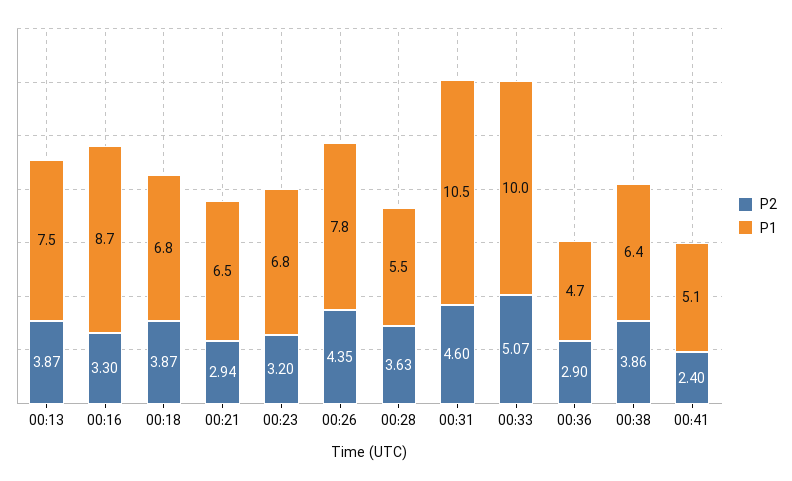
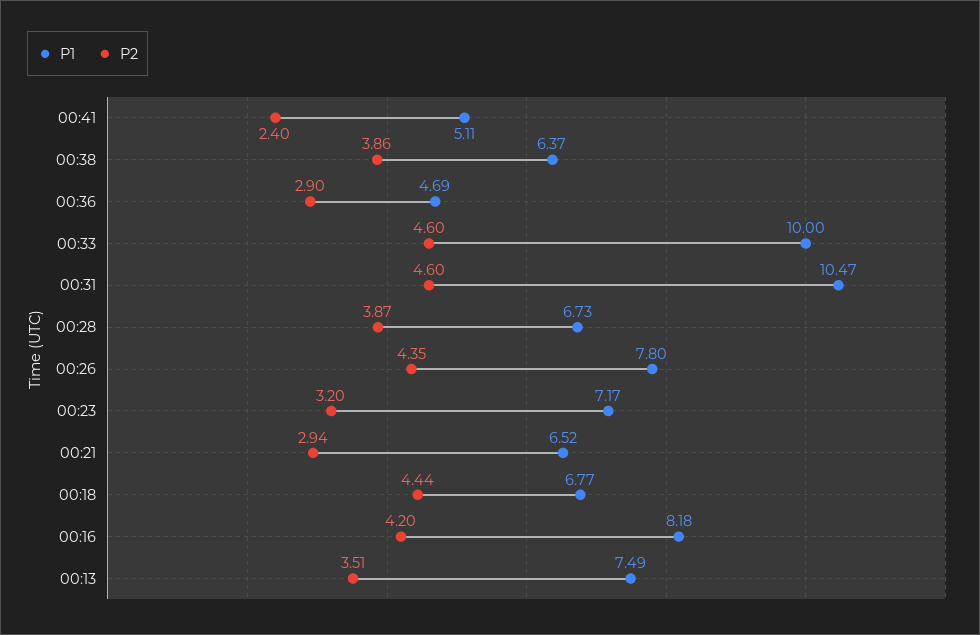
  {
    "P2": {
-     "00:13": 3.87,
+     "00:13": 3.51,
-     "00:16": 3.3,
+     "00:16": 4.2,
-     "00:18": 3.87,
+     "00:18": 4.44,
      "00:21": 2.94,
      "00:23": 3.2,
      "00:26": 4.35,
-     "00:28": 3.63,
+     "00:28": 3.87,
      "00:31": 4.6,
-     "00:33": 5.07,
+     "00:33": 4.6,
      "00:36": 2.9,
      "00:38": 3.86,
      "00:41": 2.4
    },
    "P1": {
      "00:13": 7.49,
-     "00:16": 8.7,
+     "00:16": 8.18,
      "00:18": 6.77,
      "00:21": 6.52,
-     "00:23": 6.8,
+     "00:23": 7.17,
      "00:26": 7.8,
-     "00:28": 5.5,
+     "00:28": 6.73,
      "00:31": 10.47,
      "00:33": 10,
      "00:36": 4.69,
      "00:38": 6.37,
      "00:41": 5.11
    }
  }

